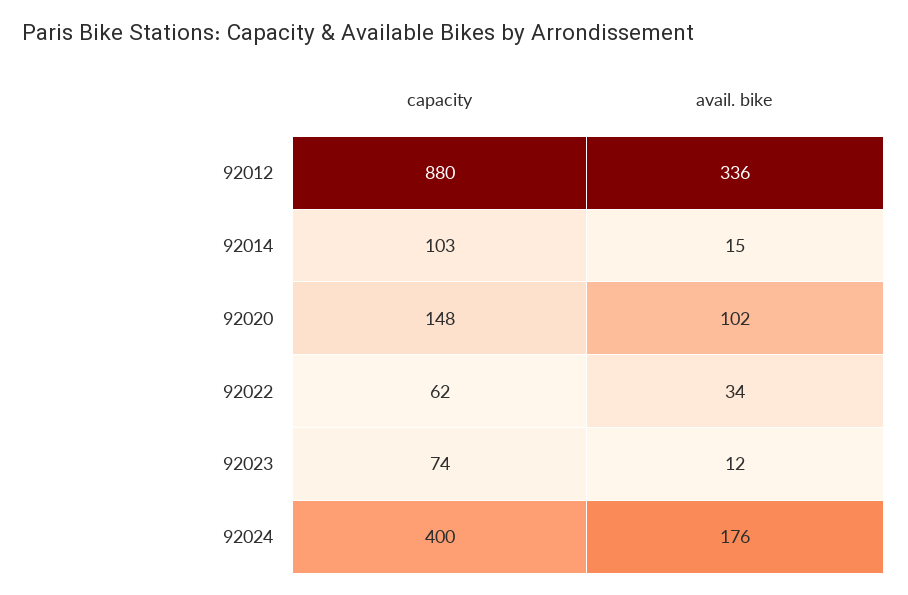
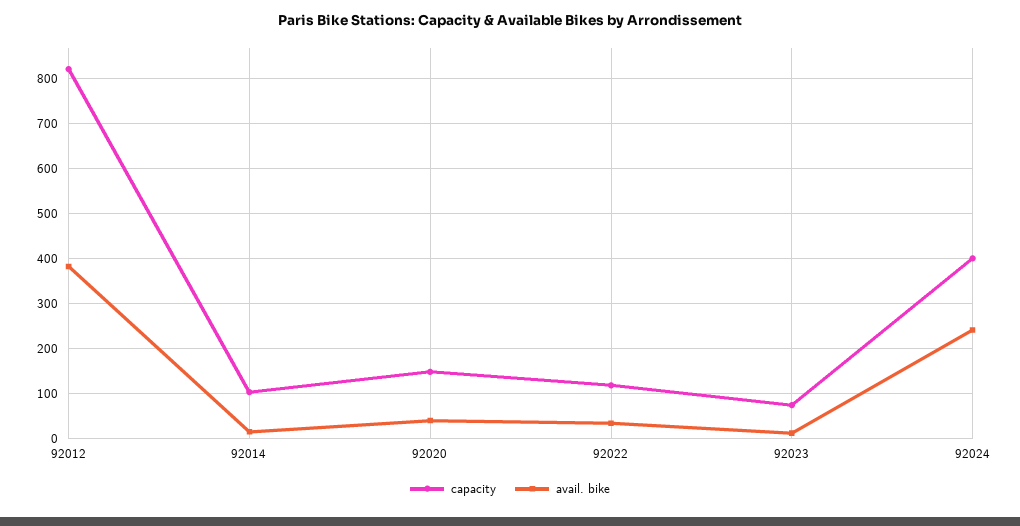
  {
    "capacity": {
-     "92012": 880,
+     "92012": 820,
      "92014": 103,
      "92020": 148,
-     "92022": 62,
+     "92022": 120,
      "92023": 74,
      "92024": 400
    },
    "avail. bike": {
-     "92012": 336,
+     "92012": 380,
      "92014": 15,
-     "92020": 102,
+     "92020": 40,
      "92022": 34,
      "92023": 12,
-     "92024": 176
+     "92024": 240
    }
  }

